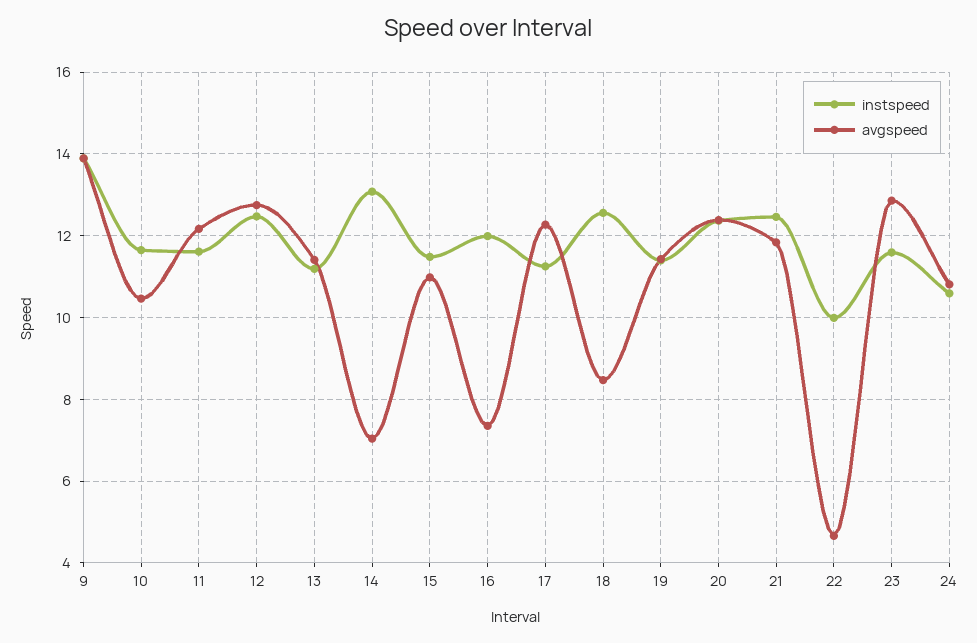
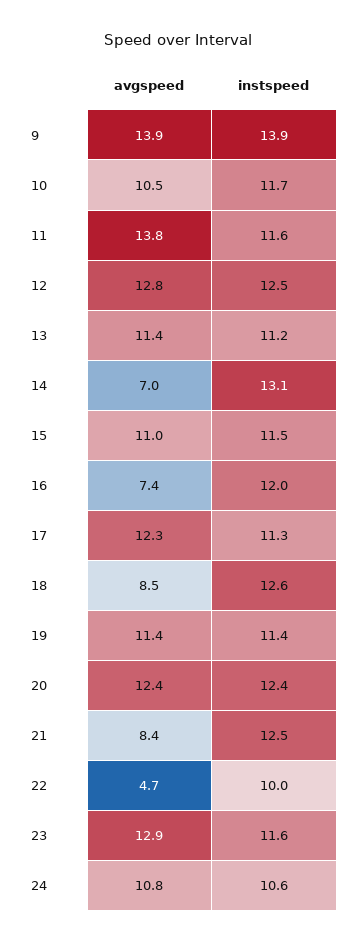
  {
    "instspeed": {
      "9": 13.9,
      "10": 11.7,
      "11": 11.6,
      "12": 12.5,
      "13": 11.2,
      "14": 13.1,
      "15": 11.5,
      "16": 12,
      "17": 11.3,
      "18": 12.6,
      "19": 11.4,
      "20": 12.4,
      "21": 12.5,
      "22": 10,
      "23": 11.6,
      "24": 10.6
    },
    "avgspeed": {
      "9": 13.9,
      "10": 10.5,
-     "11": 12.2,
+     "11": 13.8,
      "12": 12.8,
      "13": 11.4,
      "14": 7,
      "15": 11,
      "16": 7.4,
      "17": 12.3,
      "18": 8.5,
      "19": 11.4,
      "20": 12.4,
-     "21": 11.8,
+     "21": 8.4,
      "22": 4.7,
      "23": 12.9,
      "24": 10.8
    }
  }

